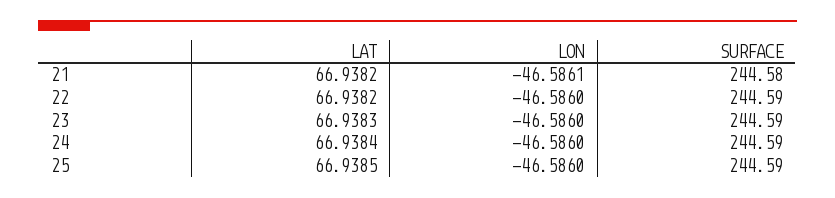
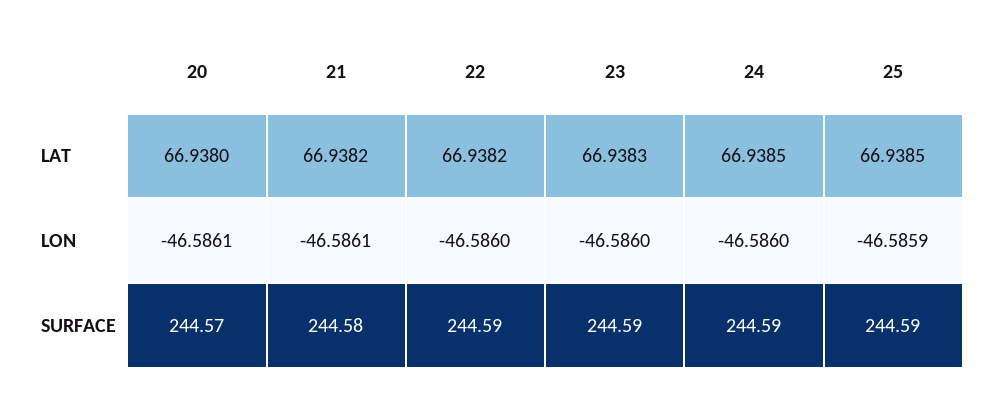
  {
    "LAT": {
      "21": 66.9382,
      "22": 66.9382,
      "23": 66.9383,
-     "24": 66.9384,
+     "24": 66.9385,
-     "25": 66.9385
+     "25": 66.9385,
+     "20": 66.938
    },
    "LON": {
      "21": -46.5861,
      "22": -46.586,
      "23": -46.586,
      "24": -46.586,
-     "25": -46.586
+     "25": -46.5859,
+     "20": -46.5861
    },
    "SURFACE": {
      "21": 244.58,
      "22": 244.59,
      "23": 244.59,
      "24": 244.59,
-     "25": 244.59
+     "25": 244.59,
+     "20": 244.57
    }
  }

